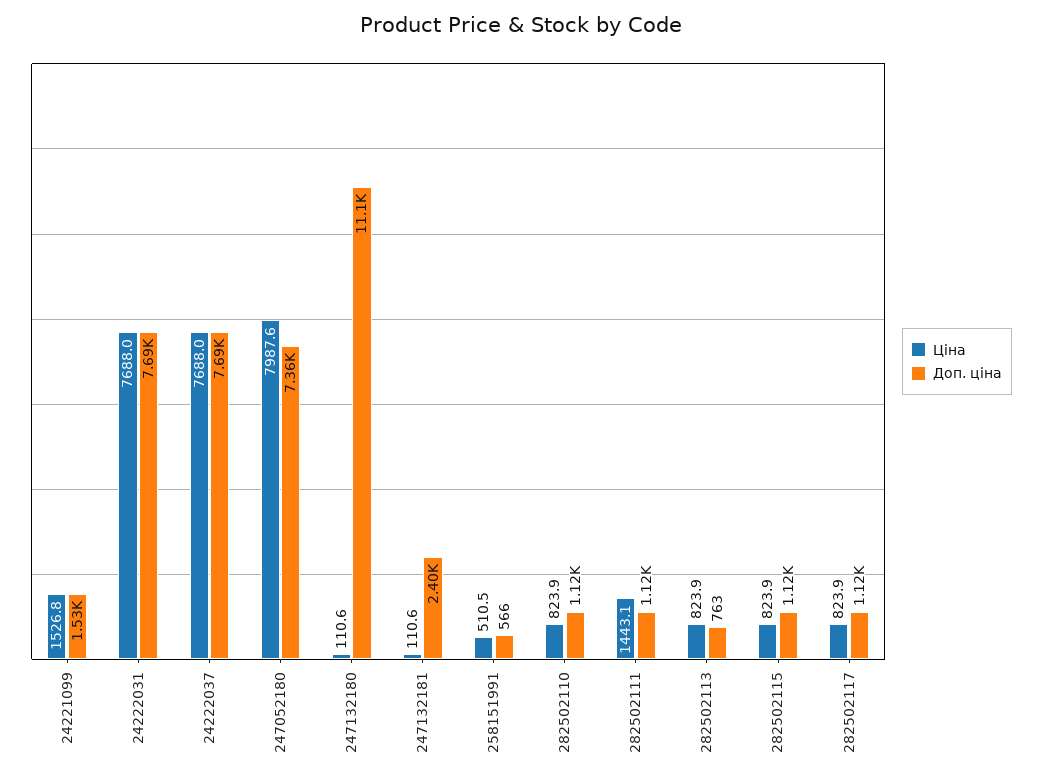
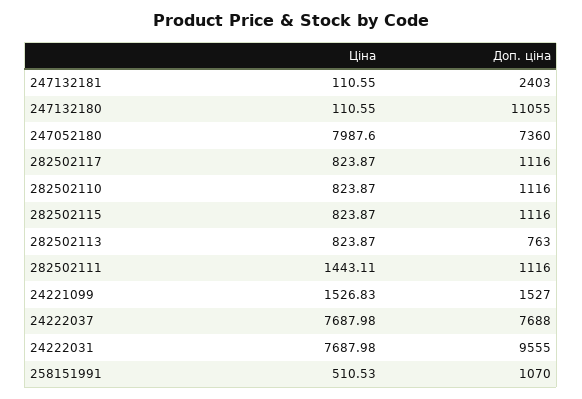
  {
    "Ціна": {
      "24221099": 1526.83,
      "24222031": 7687.98,
      "24222037": 7687.98,
      "247052180": 7987.6,
      "247132180": 110.55,
      "247132181": 110.55,
      "258151991": 510.53,
      "282502110": 823.87,
      "282502111": 1443.11,
      "282502113": 823.87,
      "282502115": 823.87,
      "282502117": 823.87
    },
    "Доп. ціна": {
      "24221099": 1527,
-     "24222031": 7690,
+     "24222031": 9555,
      "24222037": 7688,
      "247052180": 7360,
      "247132180": 11055,
      "247132181": 2403,
-     "258151991": 566,
+     "258151991": 1070,
      "282502110": 1116,
      "282502111": 1116,
      "282502113": 763,
      "282502115": 1116,
      "282502117": 1116
    }
  }

